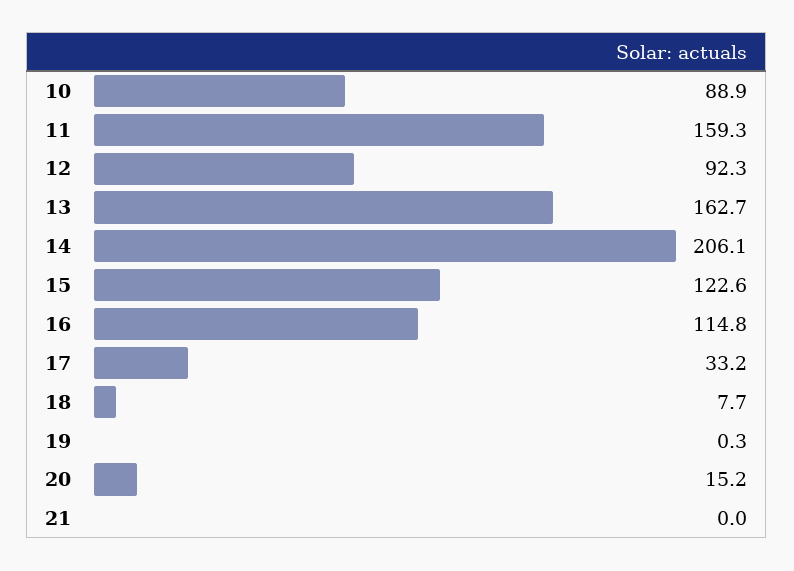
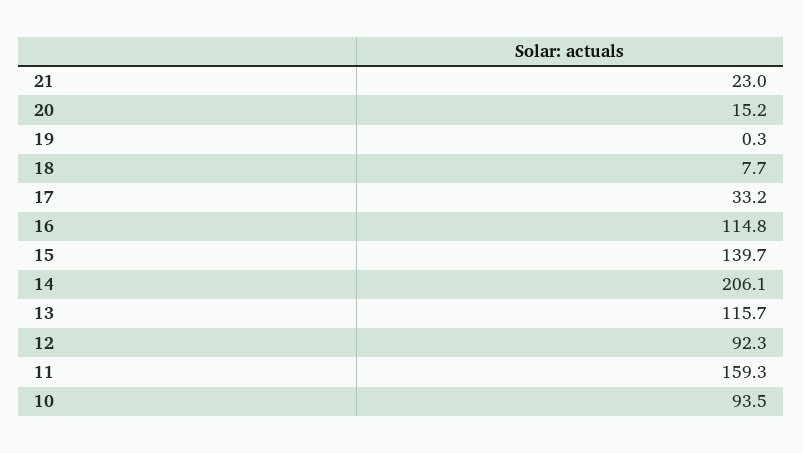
  {
-   "10": 88.9,
+   "10": 93.5,
    "11": 159.3,
    "12": 92.3,
-   "13": 162.7,
+   "13": 115.7,
    "14": 206.1,
-   "15": 122.6,
+   "15": 139.7,
    "16": 114.8,
    "17": 33.2,
    "18": 7.7,
    "19": 0.3,
    "20": 15.2,
-   "21": 0
+   "21": 23
  }

